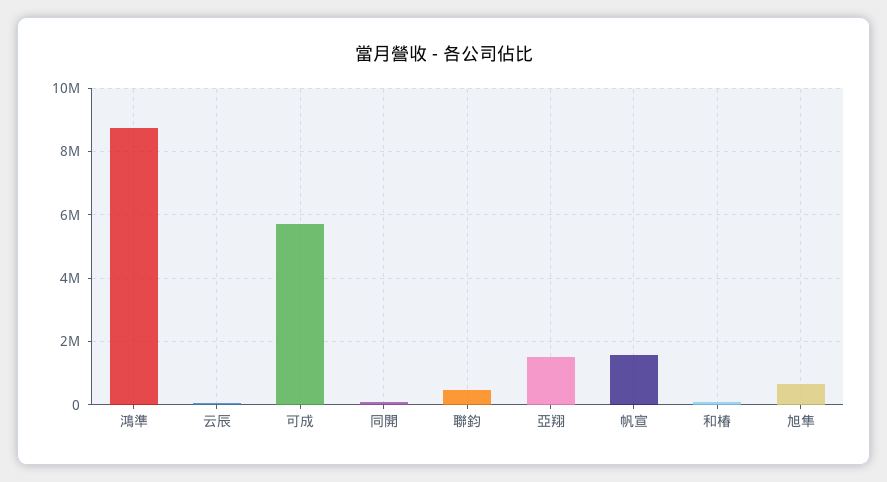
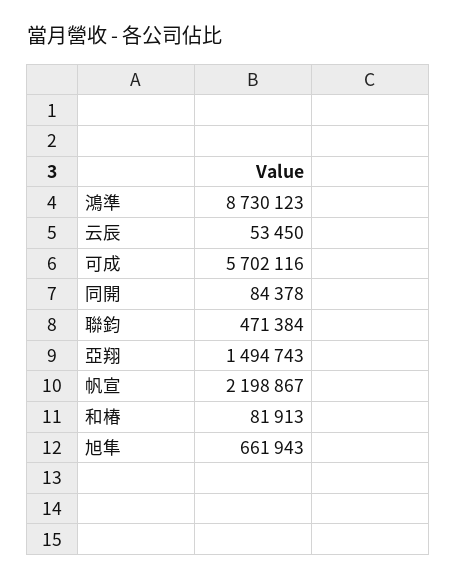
  {
    "鴻準": 8730123,
    "云辰": 53450,
    "可成": 5702116,
    "同開": 84378,
    "聯鈞": 471384,
    "亞翔": 1494743,
-   "帆宣": 1600000,
+   "帆宣": 2198867,
    "和椿": 81913,
    "旭隼": 661943
  }

